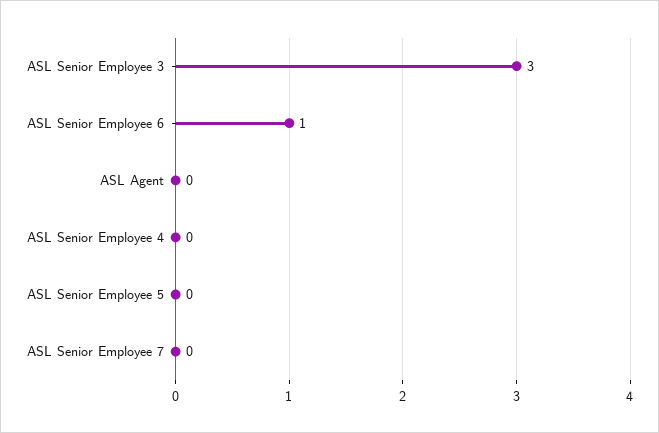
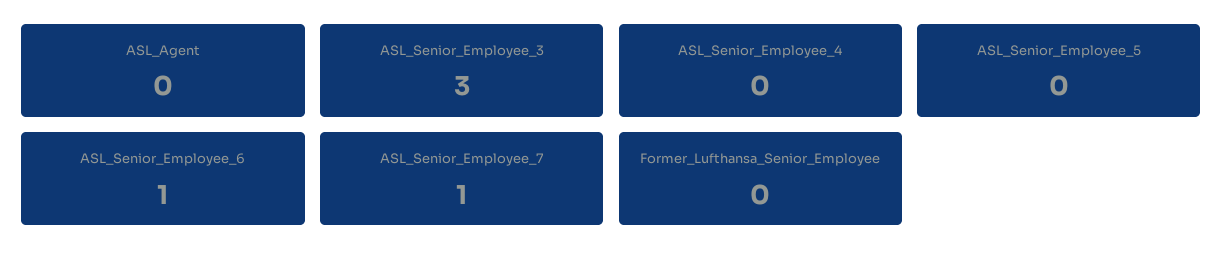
  {
    "ASL Senior Employee 3": 3,
    "ASL Senior Employee 6": 1,
    "ASL Agent": 0,
    "ASL Senior Employee 4": 0,
    "ASL Senior Employee 5": 0,
-   "ASL Senior Employee 7": 0
+   "ASL Senior Employee 7": 1,
+   "Former_Lufthansa_Senior_Employee": 0
  }

